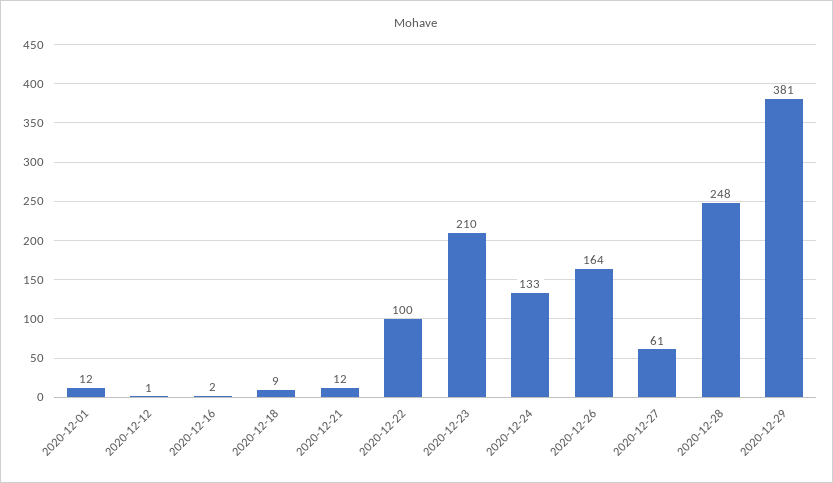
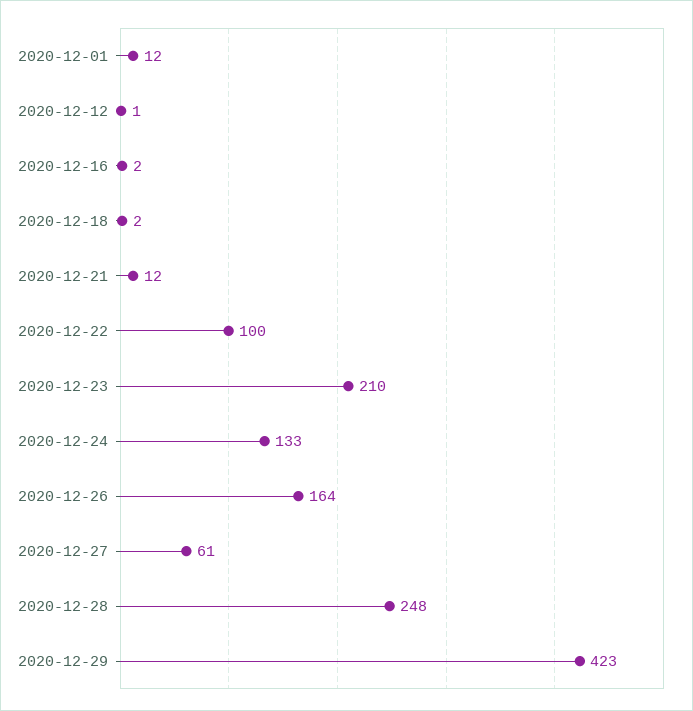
  {
    "2020-12-01": 12,
    "2020-12-12": 1,
    "2020-12-16": 2,
-   "2020-12-18": 9,
+   "2020-12-18": 2,
    "2020-12-21": 12,
    "2020-12-22": 100,
    "2020-12-23": 210,
    "2020-12-24": 133,
    "2020-12-26": 164,
    "2020-12-27": 61,
    "2020-12-28": 248,
-   "2020-12-29": 381
+   "2020-12-29": 423
  }

